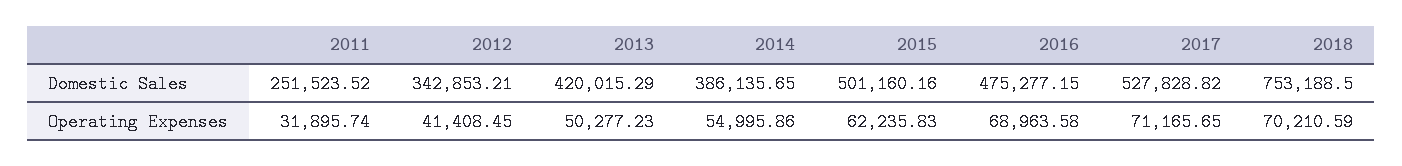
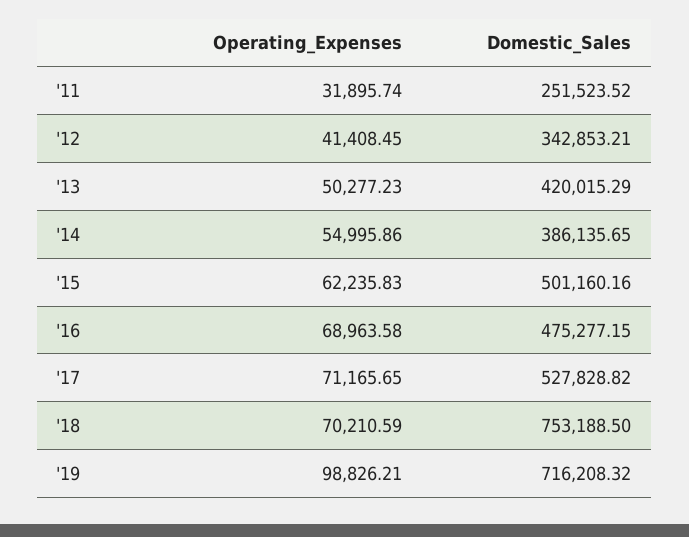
  {
    "2011": {
      "Domestic Sales": 251523.52,
      "Operating Expenses": 31895.74
    },
    "2012": {
      "Domestic Sales": 342853.21,
      "Operating Expenses": 41408.45
    },
    "2013": {
      "Domestic Sales": 420015.29,
      "Operating Expenses": 50277.23
    },
    "2014": {
      "Domestic Sales": 386135.65,
      "Operating Expenses": 54995.86
    },
    "2015": {
      "Domestic Sales": 501160.16,
      "Operating Expenses": 62235.83
    },
    "2016": {
      "Domestic Sales": 475277.15,
      "Operating Expenses": 68963.58
    },
    "2017": {
      "Domestic Sales": 527828.82,
      "Operating Expenses": 71165.65
    },
    "2018": {
      "Domestic Sales": 753188.5,
      "Operating Expenses": 70210.59
-   }
+   },
+   "'19": {
+     "Operating Expenses": 98826.21,
+     "Domestic Sales": 716208.32
+   }
  }

